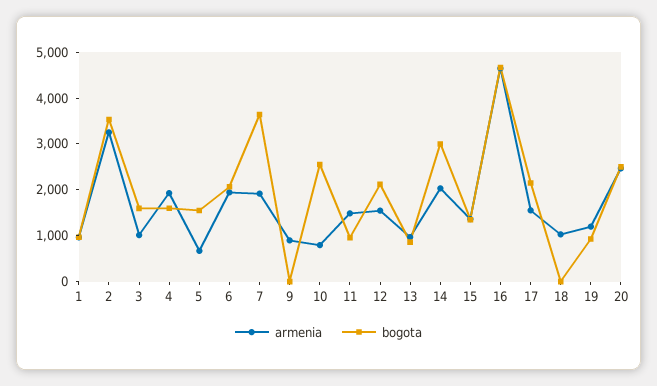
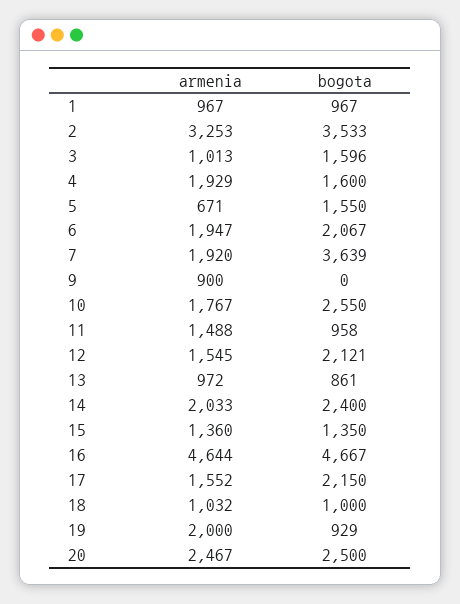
  {
    "armenia": {
      "1": 967,
      "2": 3253,
      "3": 1013,
      "4": 1929,
      "5": 671,
      "6": 1947,
      "7": 1920,
      "9": 900,
-     "10": 800,
+     "10": 1767,
      "11": 1488,
      "12": 1545,
      "13": 972,
      "14": 2033,
      "15": 1360,
      "16": 4644,
      "17": 1552,
      "18": 1032,
-     "19": 1200,
+     "19": 2000,
      "20": 2467
    },
    "bogota": {
      "1": 967,
      "2": 3533,
      "3": 1596,
      "4": 1600,
      "5": 1550,
      "6": 2067,
      "7": 3639,
      "9": 0,
      "10": 2550,
      "11": 958,
      "12": 2121,
      "13": 861,
-     "14": 3000,
+     "14": 2400,
      "15": 1350,
      "16": 4667,
      "17": 2150,
-     "18": 0,
+     "18": 1000,
      "19": 929,
      "20": 2500
    }
  }

